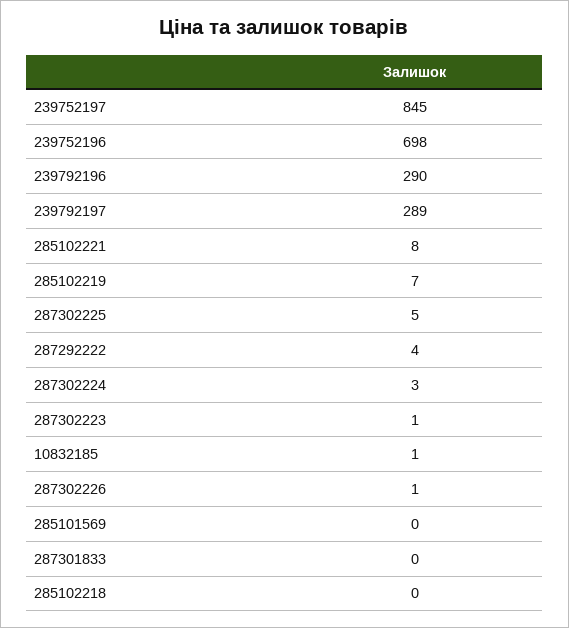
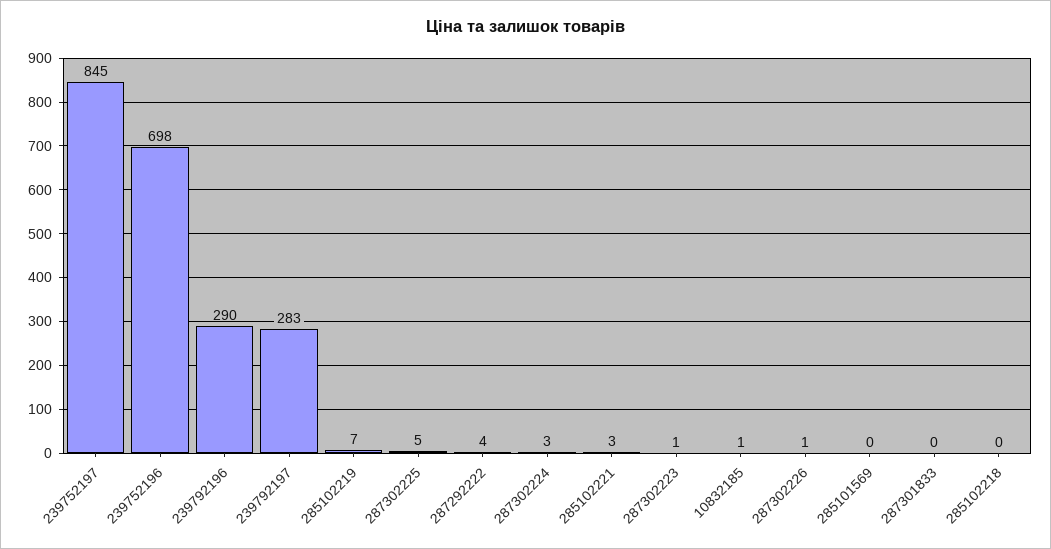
  {
    "239752197": 845,
    "239752196": 698,
    "239792196": 290,
-   "239792197": 289,
+   "239792197": 283,
-   "285102221": 8,
+   "285102221": 3,
    "285102219": 7,
    "287302225": 5,
    "287292222": 4,
    "287302224": 3,
    "287302223": 1,
    "10832185": 1,
    "287302226": 1,
    "285101569": 0,
    "287301833": 0,
    "285102218": 0
  }

